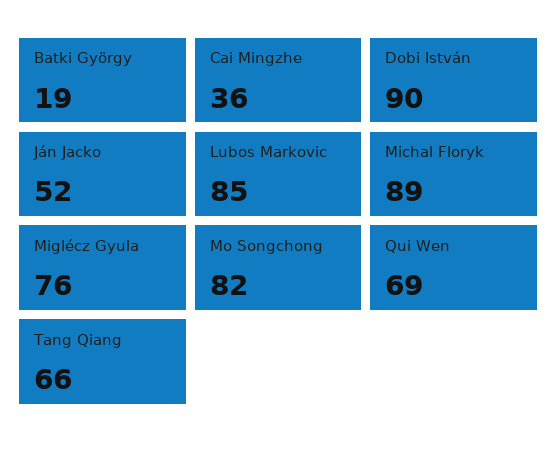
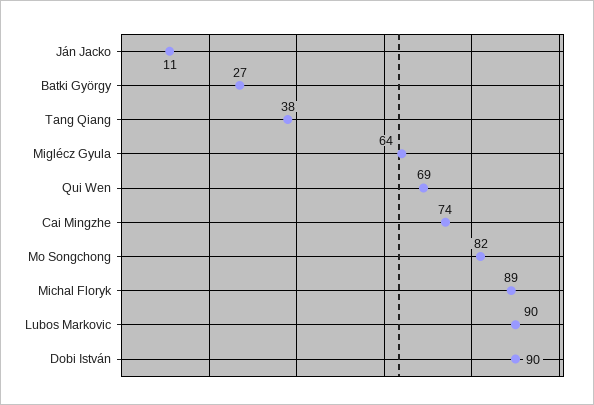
  {
-   "Batki György": 19,
+   "Batki György": 27,
-   "Cai Mingzhe": 36,
+   "Cai Mingzhe": 74,
    "Dobi István": 90,
-   "Ján Jacko": 52,
+   "Ján Jacko": 11,
-   "Lubos Markovic": 85,
+   "Lubos Markovic": 90,
    "Michal Floryk": 89,
-   "Miglécz Gyula": 76,
+   "Miglécz Gyula": 64,
    "Mo Songchong": 82,
    "Qui Wen": 69,
-   "Tang Qiang": 66
+   "Tang Qiang": 38
  }

